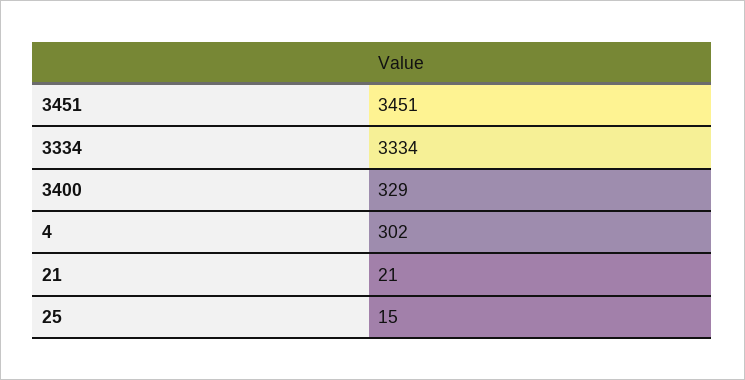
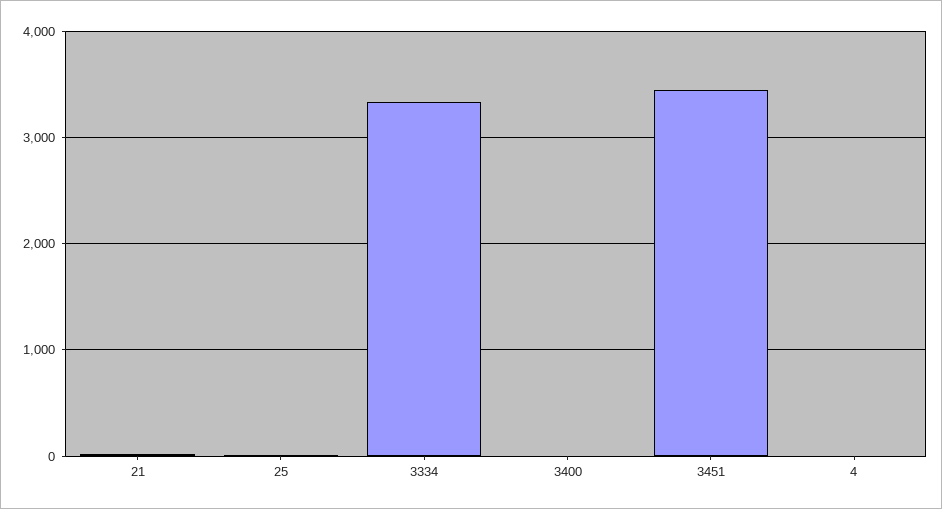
  {
    "3451": 3451,
    "3334": 3334,
-   "3400": 329,
+   "3400": 0,
-   "4": 302,
+   "4": 0,
    "21": 21,
    "25": 15
  }

